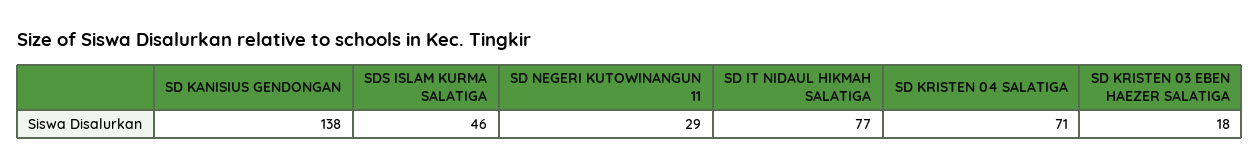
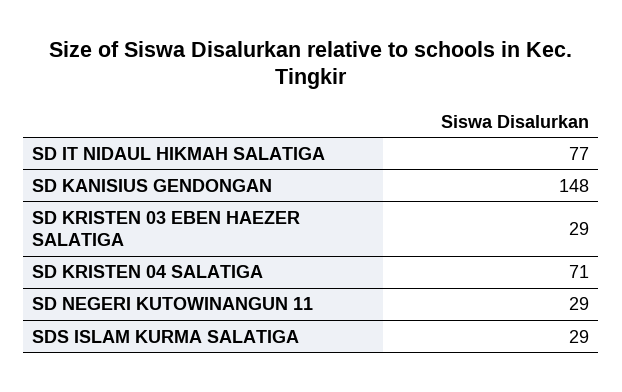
  {
-   "SD KANISIUS GENDONGAN": 138,
+   "SD KANISIUS GENDONGAN": 148,
-   "SDS ISLAM KURMA SALATIGA": 46,
+   "SDS ISLAM KURMA SALATIGA": 29,
    "SD NEGERI KUTOWINANGUN 11": 29,
    "SD IT NIDAUL HIKMAH SALATIGA": 77,
    "SD KRISTEN 04 SALATIGA": 71,
-   "SD KRISTEN 03 EBEN HAEZER SALATIGA": 18
+   "SD KRISTEN 03 EBEN HAEZER SALATIGA": 29
  }

